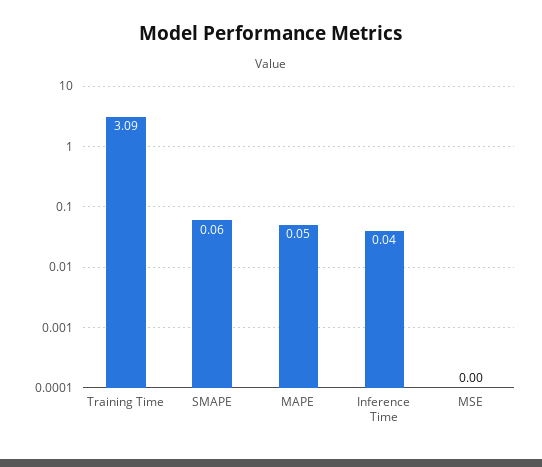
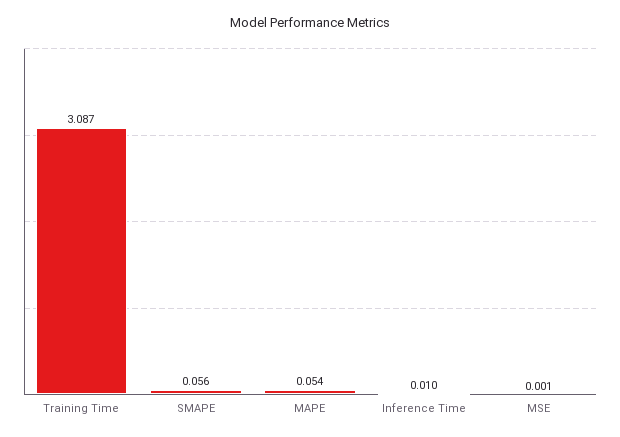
  {
    "Training Time": 3.087,
    "SMAPE": 0.056,
    "MAPE": 0.054,
-   "Inference Time": 0.04,
+   "Inference Time": 0.01,
    "MSE": 0.001
  }

